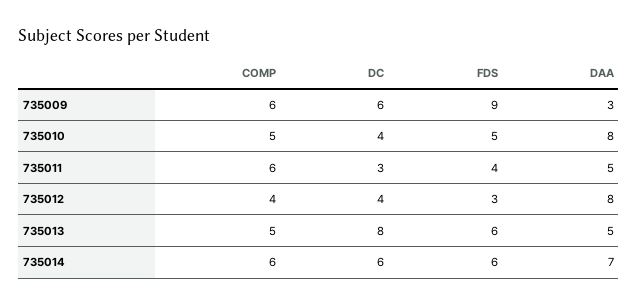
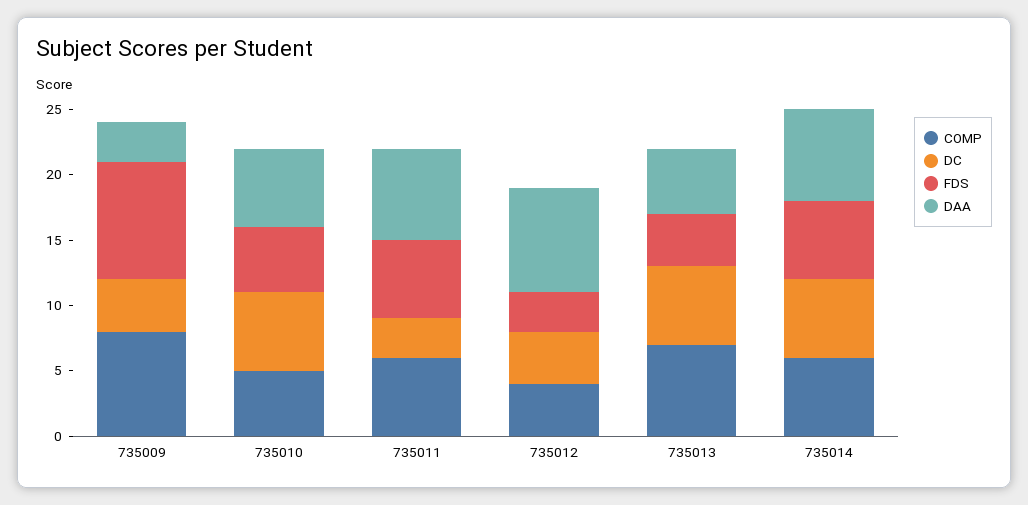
  {
    "COMP": {
-     "735009": 6,
+     "735009": 8,
      "735010": 5,
      "735011": 6,
      "735012": 4,
-     "735013": 5,
+     "735013": 7,
      "735014": 6
    },
    "DC": {
-     "735009": 6,
+     "735009": 4,
-     "735010": 4,
+     "735010": 6,
      "735011": 3,
      "735012": 4,
-     "735013": 8,
+     "735013": 6,
      "735014": 6
    },
    "FDS": {
      "735009": 9,
      "735010": 5,
-     "735011": 4,
+     "735011": 6,
      "735012": 3,
-     "735013": 6,
+     "735013": 4,
      "735014": 6
    },
    "DAA": {
      "735009": 3,
-     "735010": 8,
+     "735010": 6,
-     "735011": 5,
+     "735011": 7,
      "735012": 8,
      "735013": 5,
      "735014": 7
    }
  }

